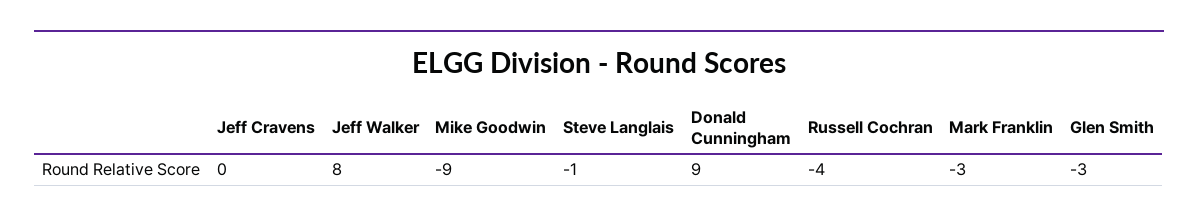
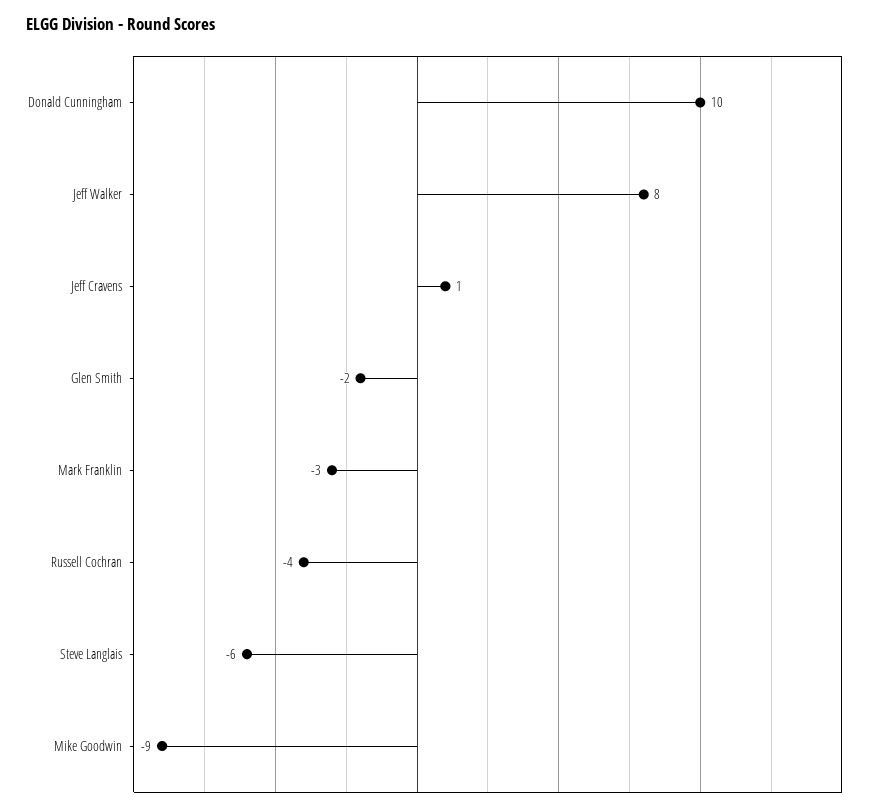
  {
-   "Jeff Cravens": 0,
+   "Jeff Cravens": 1,
    "Jeff Walker": 8,
    "Mike Goodwin": -9,
-   "Steve Langlais": -1,
+   "Steve Langlais": -6,
-   "Donald Cunningham": 9,
+   "Donald Cunningham": 10,
    "Russell Cochran": -4,
    "Mark Franklin": -3,
-   "Glen Smith": -3
+   "Glen Smith": -2
  }

